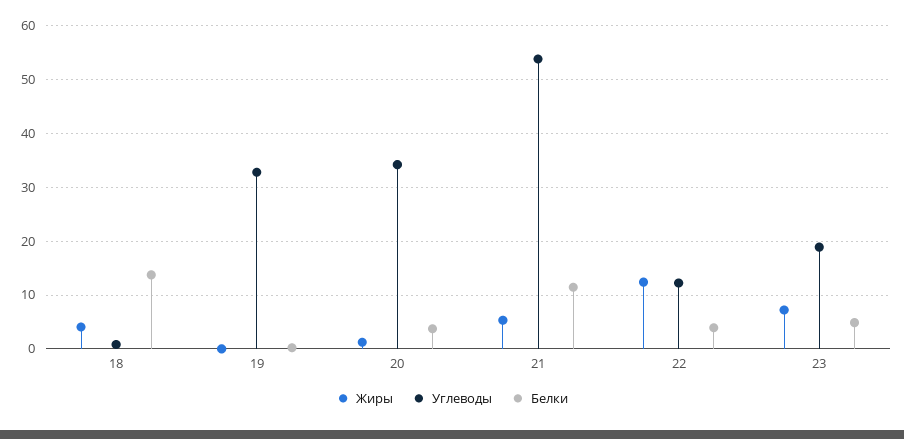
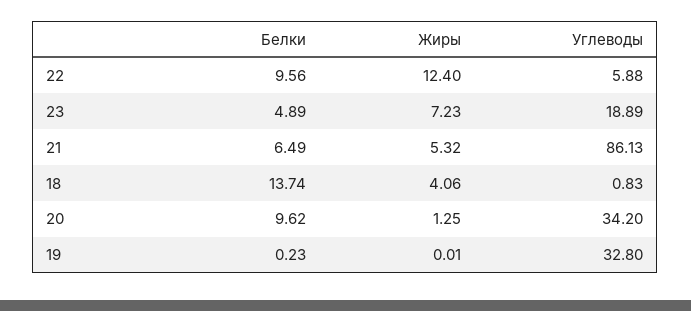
  {
    "Жиры": {
      "18": 4.06,
      "19": 0.01,
      "20": 1.25,
      "21": 5.32,
      "22": 12.4,
      "23": 7.23
    },
    "Углеводы": {
      "18": 0.83,
      "19": 32.8,
      "20": 34.2,
-     "21": 54,
+     "21": 86.13,
-     "22": 12,
+     "22": 5.88,
      "23": 18.89
    },
    "Белки": {
      "18": 13.74,
      "19": 0.23,
-     "20": 4,
+     "20": 9.62,
-     "21": 12,
+     "21": 6.49,
-     "22": 4,
+     "22": 9.56,
      "23": 4.89
    }
  }

